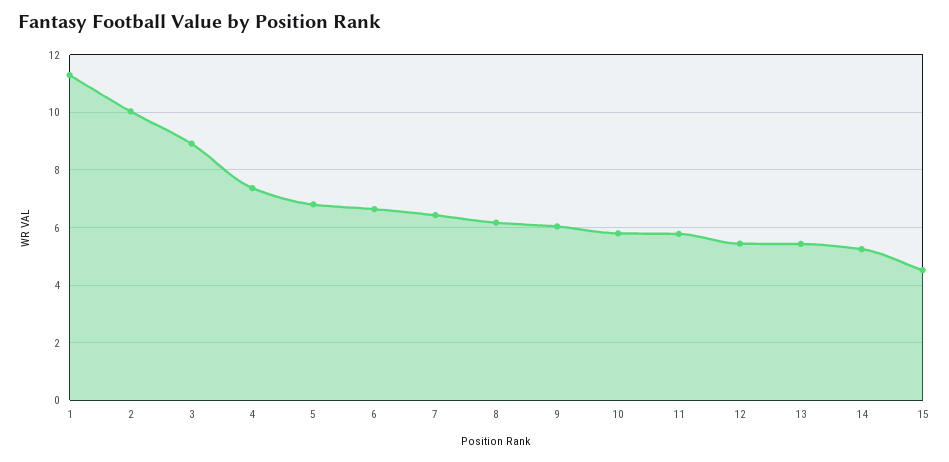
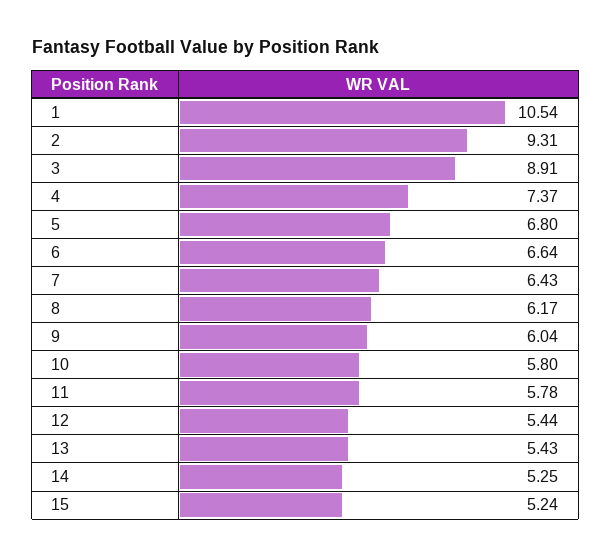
  {
-   "1": 11.25,
+   "1": 10.54,
-   "2": 10,
+   "2": 9.31,
    "3": 8.91,
    "4": 7.37,
    "5": 6.8,
    "6": 6.64,
    "7": 6.43,
    "8": 6.17,
    "9": 6.04,
    "10": 5.8,
    "11": 5.78,
    "12": 5.44,
    "13": 5.43,
    "14": 5.25,
-   "15": 4.5
+   "15": 5.24
  }

